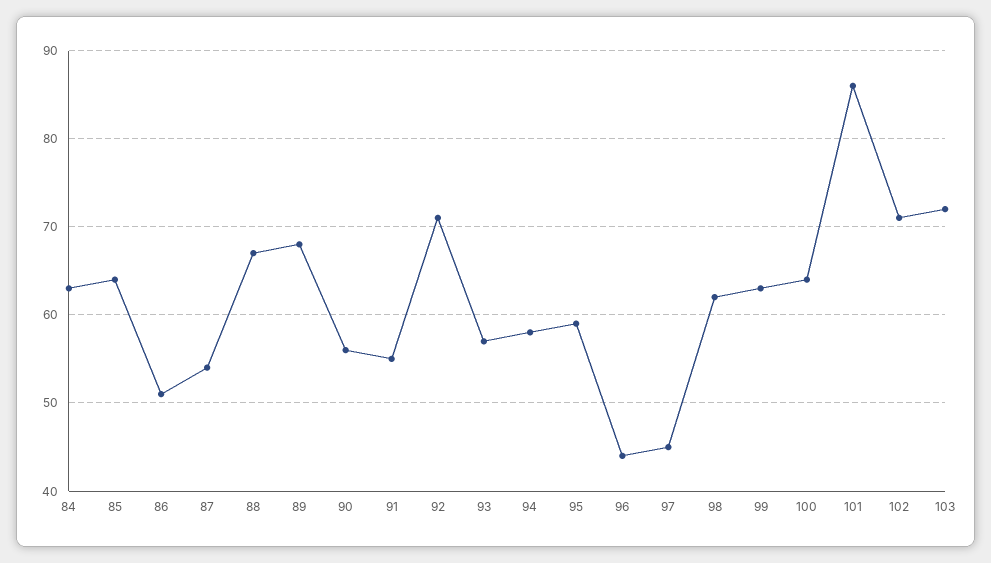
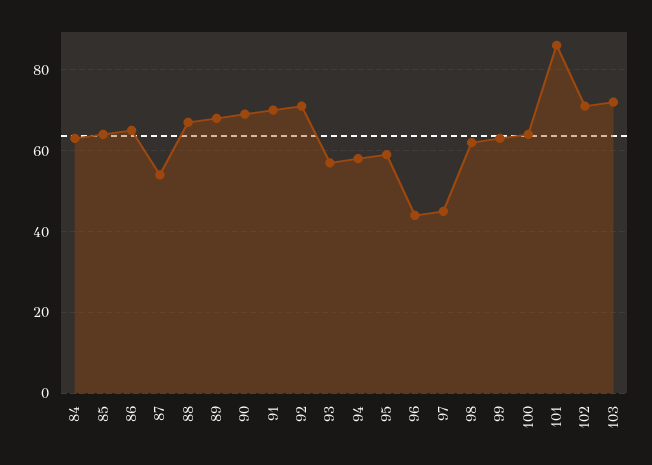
  {
    "84": 63,
    "85": 64,
-   "86": 51,
+   "86": 65,
    "87": 54,
    "88": 67,
    "89": 68,
-   "90": 56,
+   "90": 70,
-   "91": 55,
+   "91": 70,
    "92": 71,
    "93": 57,
    "94": 58,
    "95": 59,
    "96": 44,
    "97": 45,
    "98": 62,
    "99": 63,
    "100": 64,
    "101": 86,
    "102": 71,
    "103": 72
  }

